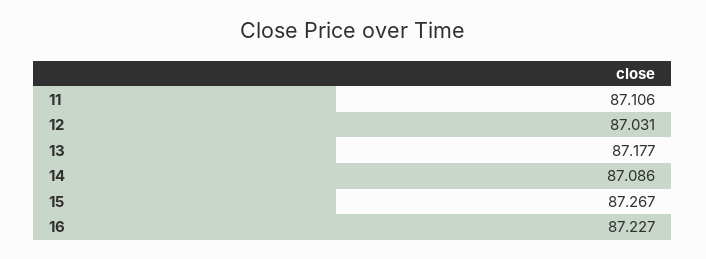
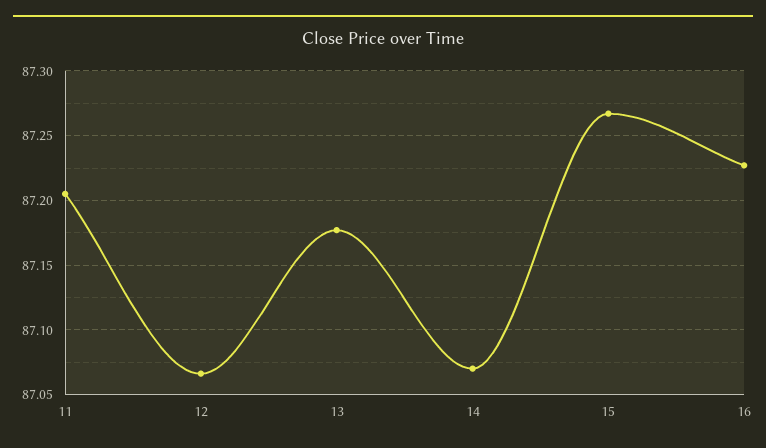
  {
-   "11": 87.106,
+   "11": 87.205,
-   "12": 87.031,
+   "12": 87.065,
    "13": 87.177,
-   "14": 87.086,
+   "14": 87.07,
    "15": 87.267,
    "16": 87.227
  }

